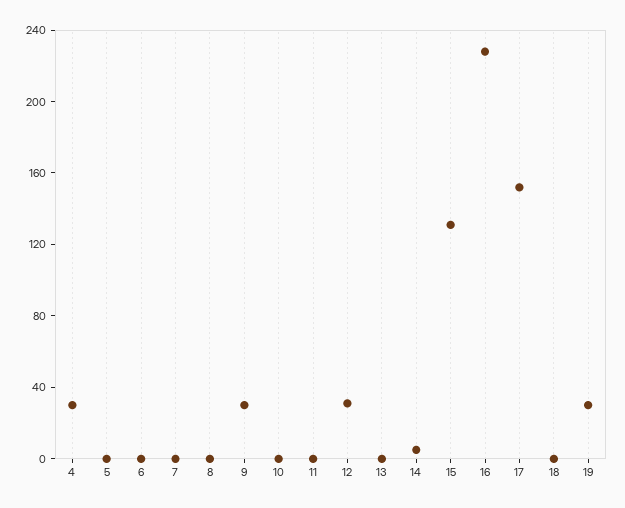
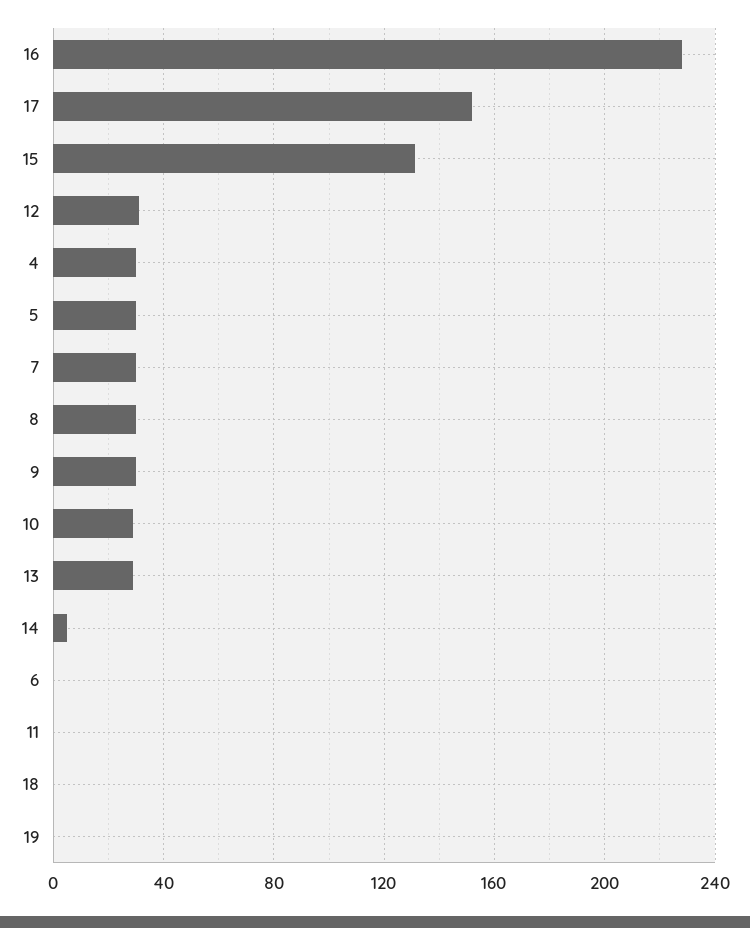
  {
    "4": 30,
-   "5": 0,
+   "5": 30,
    "6": 0,
-   "7": 0,
+   "7": 30,
-   "8": 0,
+   "8": 30,
    "9": 30,
-   "10": 0,
+   "10": 30,
    "11": 0,
    "12": 30,
-   "13": 0,
+   "13": 30,
    "14": 5,
    "15": 130,
    "16": 230,
    "17": 150,
    "18": 0,
-   "19": 30
+   "19": 0
  }

